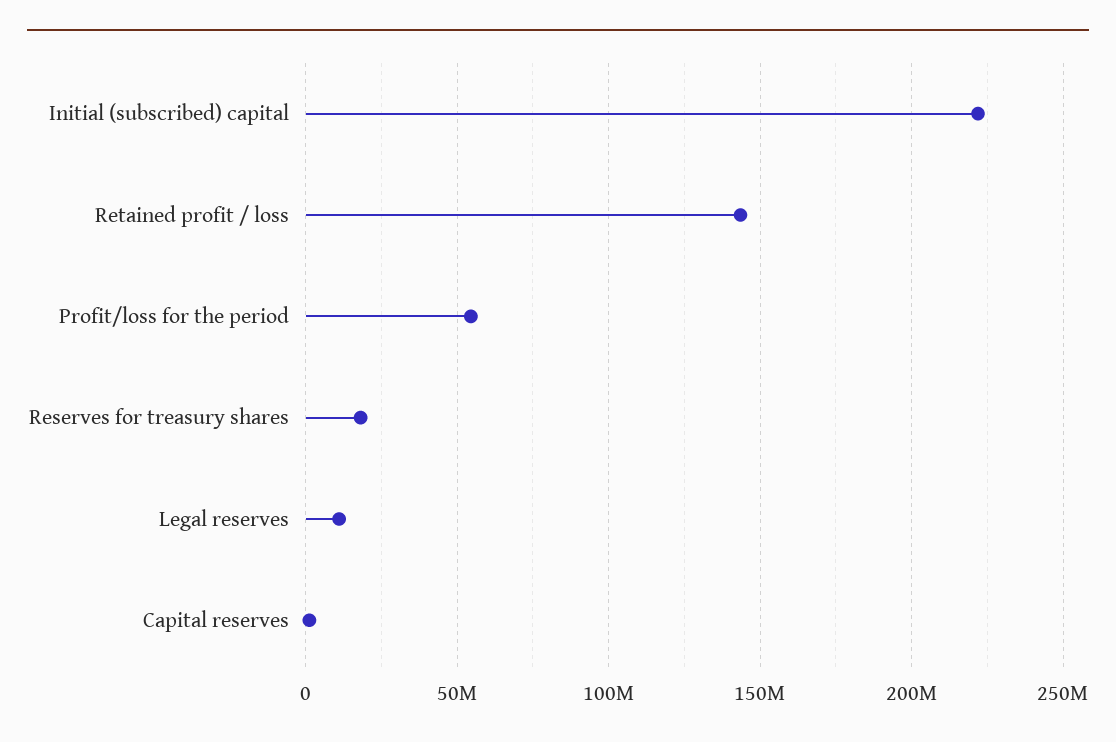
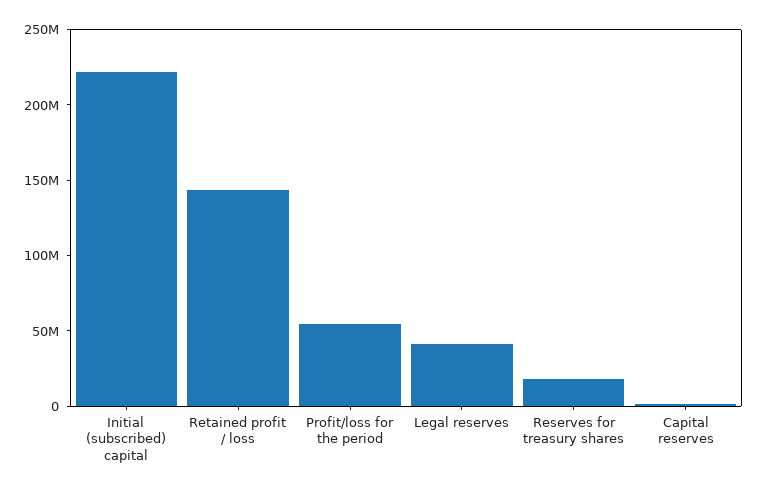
  {
    "Initial (subscribed) capital": 220000000,
    "Retained profit / loss": 145000000,
    "Profit/loss for the period": 55000000,
    "Reserves for treasury shares": 20000000,
-   "Legal reserves": 10000000,
+   "Legal reserves": 40000000,
    "Capital reserves": 0
  }

